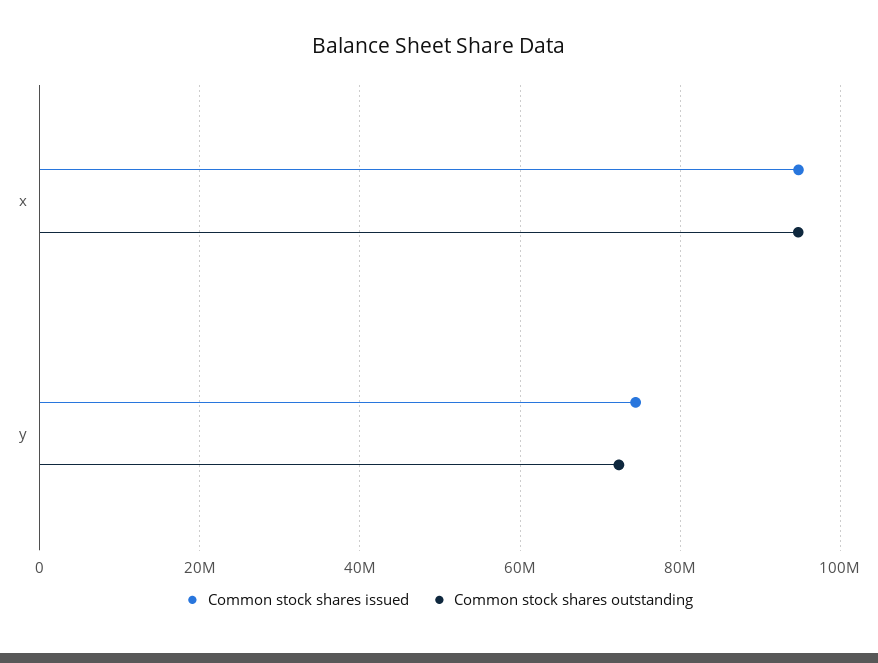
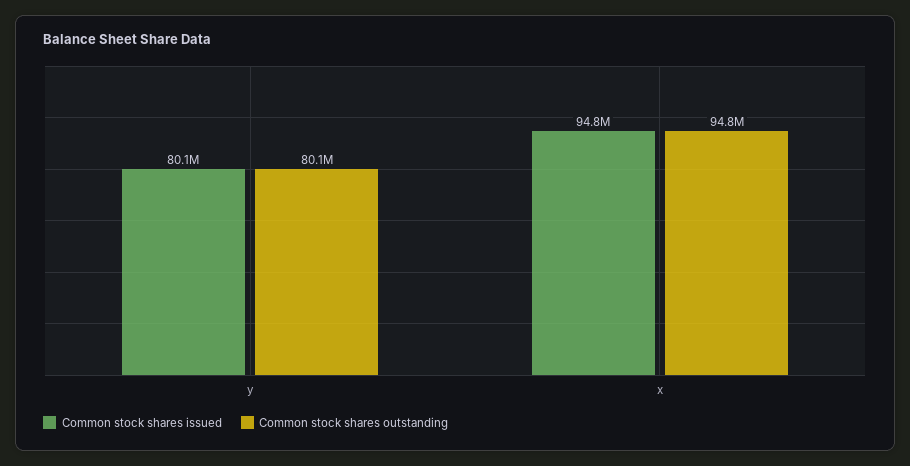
  {
    "Common stock shares issued": {
      "x": 94800000,
-     "y": 74000000
+     "y": 80100000
    },
    "Common stock shares outstanding": {
      "x": 94800000,
-     "y": 72000000
+     "y": 80100000
    }
  }

